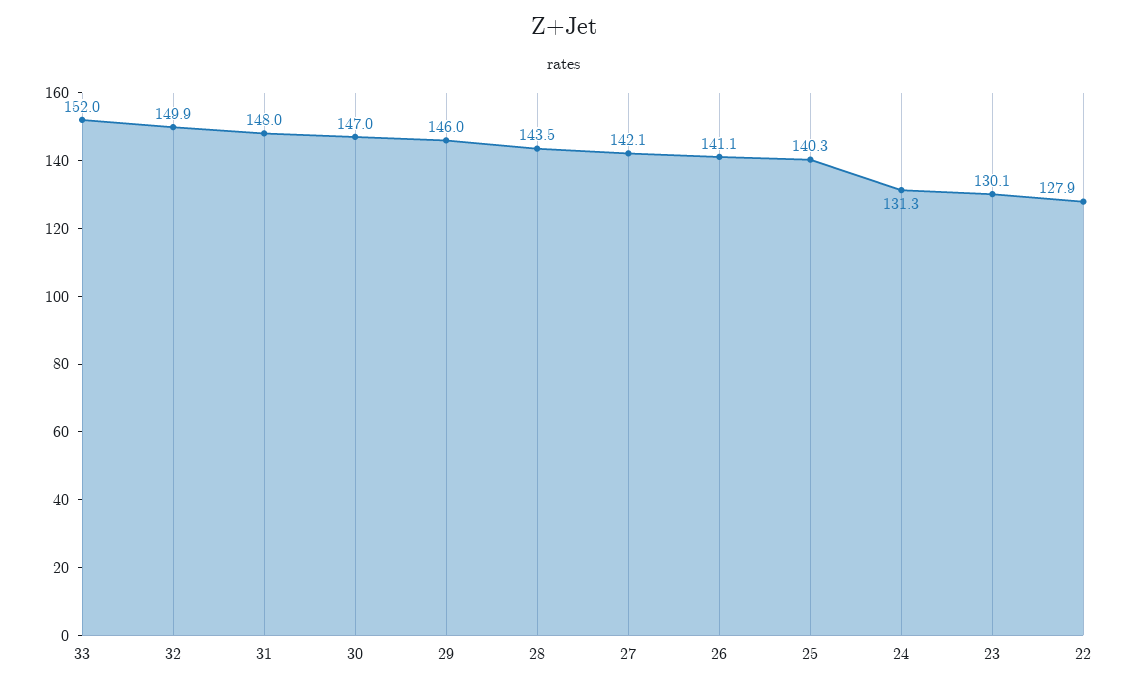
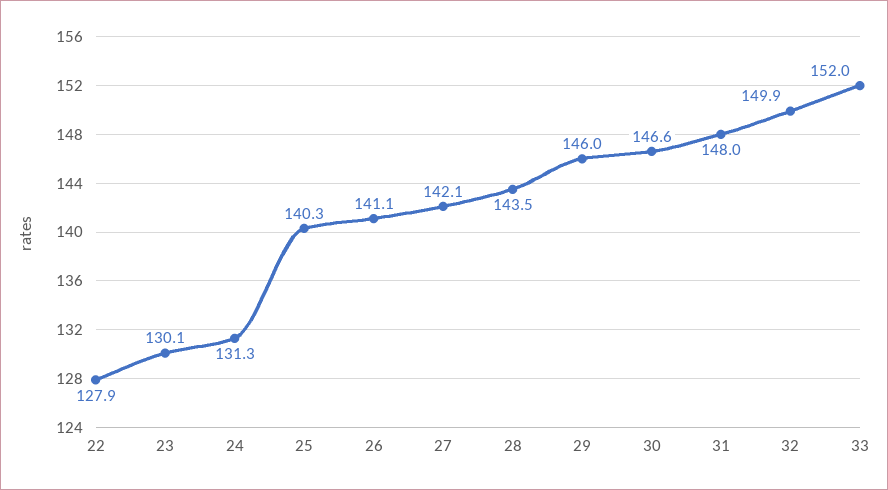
  {
    "33": 152,
    "32": 149.9,
    "31": 148,
-   "30": 147,
+   "30": 146.6,
    "29": 146,
    "28": 143.5,
    "27": 142.1,
    "26": 141.1,
    "25": 140.3,
    "24": 131.3,
    "23": 130.1,
    "22": 127.9
  }

